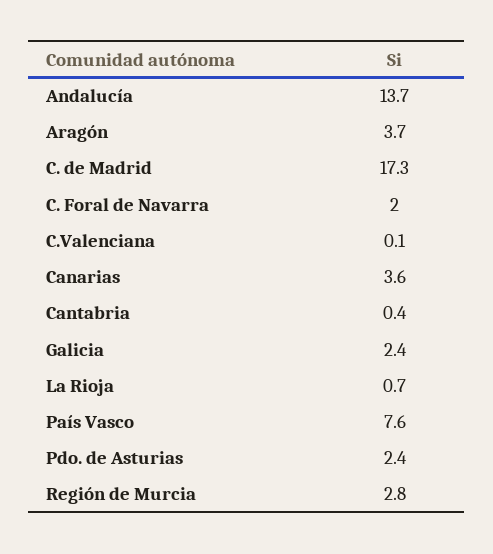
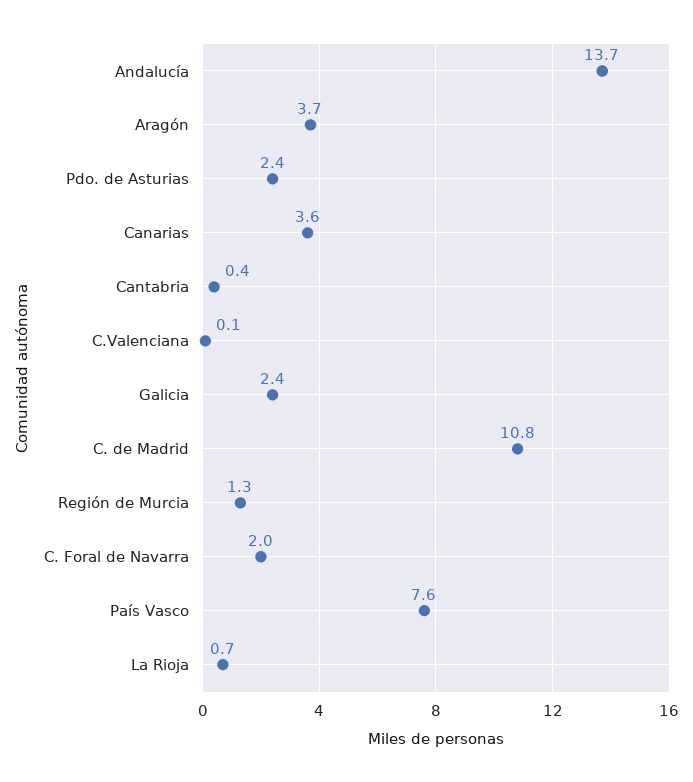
  {
    "Andalucía": 13.7,
    "Aragón": 3.7,
-   "C. de Madrid": 17.3,
+   "C. de Madrid": 10.8,
    "C. Foral de Navarra": 2,
    "C.Valenciana": 0.1,
    "Canarias": 3.6,
    "Cantabria": 0.4,
    "Galicia": 2.4,
    "La Rioja": 0.7,
    "País Vasco": 7.6,
    "Pdo. de Asturias": 2.4,
-   "Región de Murcia": 2.8
+   "Región de Murcia": 1.3
  }

